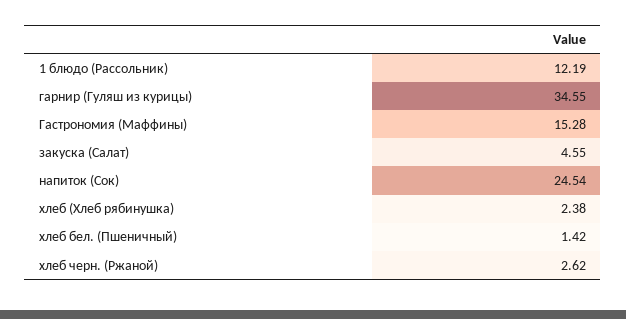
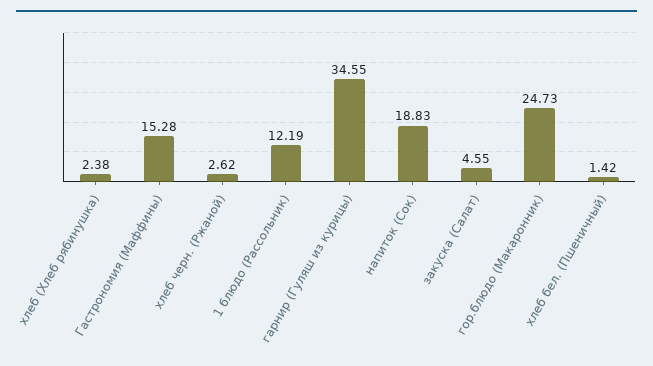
  {
    "1 блюдо (Рассольник)": 12.19,
    "гарнир (Гуляш из курицы)": 34.55,
    "Гастрономия (Маффины)": 15.28,
    "закуска (Салат)": 4.55,
-   "напиток (Сок)": 24.54,
+   "напиток (Сок)": 18.83,
    "хлеб (Хлеб рябинушка)": 2.38,
    "хлеб бел. (Пшеничный)": 1.42,
-   "хлеб черн. (Ржаной)": 2.62
+   "хлеб черн. (Ржаной)": 2.62,
+   "гор.блюдо (Макаронник)": 24.73
  }

